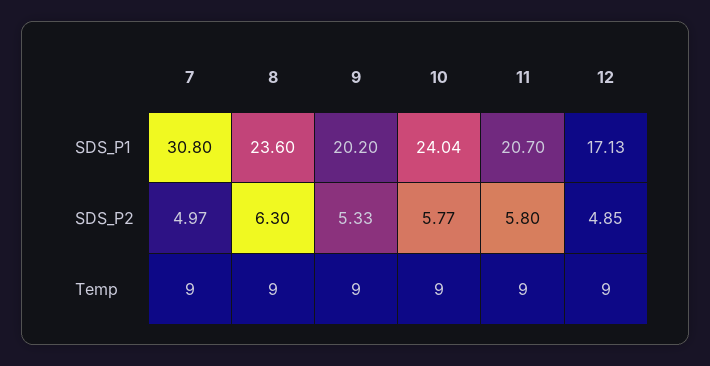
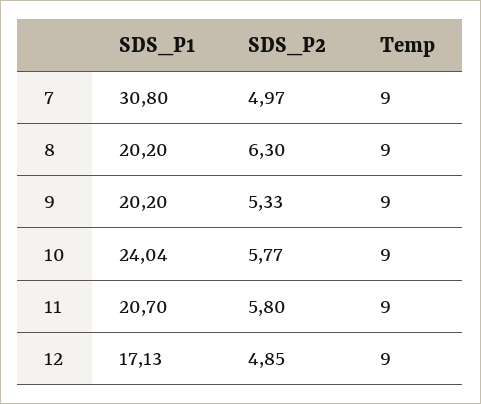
  {
    "7": {
      "SDS_P1": 30.8,
      "SDS_P2": 4.97,
      "Temp": 9
    },
    "8": {
-     "SDS_P1": 23.6,
+     "SDS_P1": 20.2,
      "SDS_P2": 6.3,
      "Temp": 9
    },
    "9": {
      "SDS_P1": 20.2,
      "SDS_P2": 5.33,
      "Temp": 9
    },
    "10": {
      "SDS_P1": 24.04,
      "SDS_P2": 5.77,
      "Temp": 9
    },
    "11": {
      "SDS_P1": 20.7,
      "SDS_P2": 5.8,
      "Temp": 9
    },
    "12": {
      "SDS_P1": 17.13,
      "SDS_P2": 4.85,
      "Temp": 9
    }
  }

